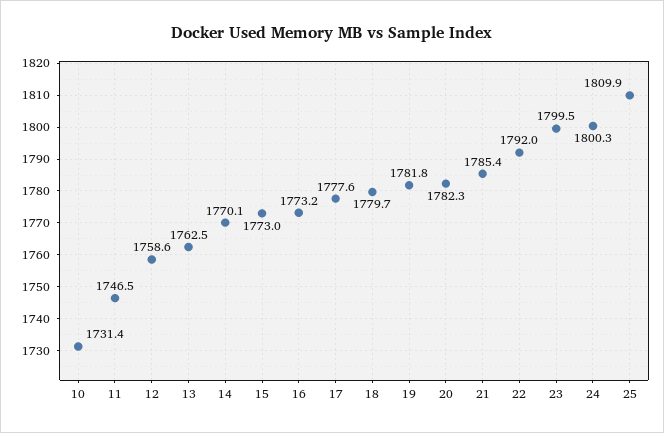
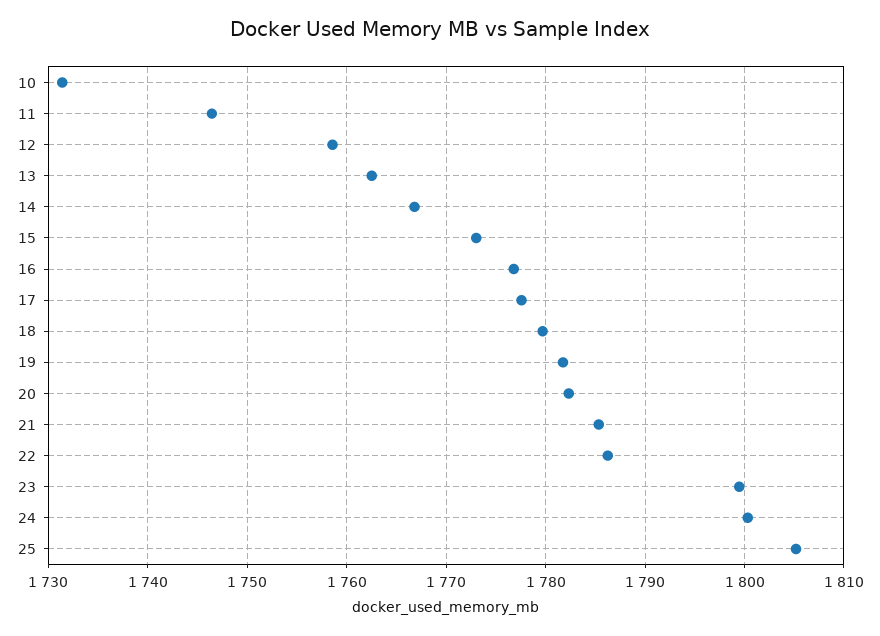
  {
    "10": 1731.4,
    "11": 1746.5,
    "12": 1758.6,
    "13": 1762.5,
-   "14": 1770.1,
+   "14": 1767,
    "15": 1773,
-   "16": 1773.2,
+   "16": 1777,
    "17": 1777.6,
    "18": 1779.7,
    "19": 1781.8,
    "20": 1782.3,
    "21": 1785.4,
-   "22": 1792,
+   "22": 1786,
    "23": 1799.5,
    "24": 1800.3,
-   "25": 1809.9
+   "25": 1805
  }

